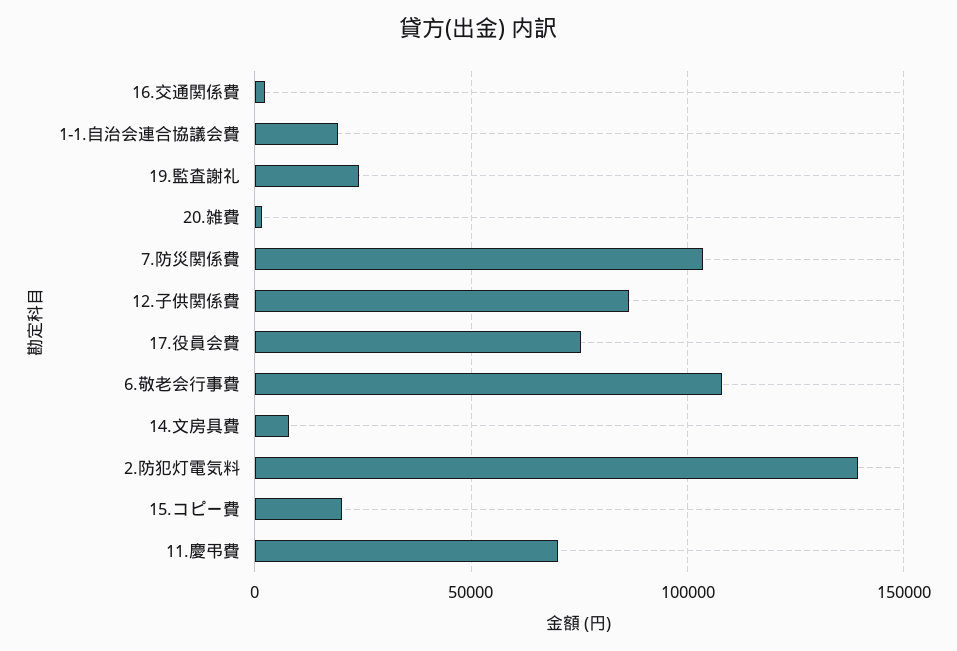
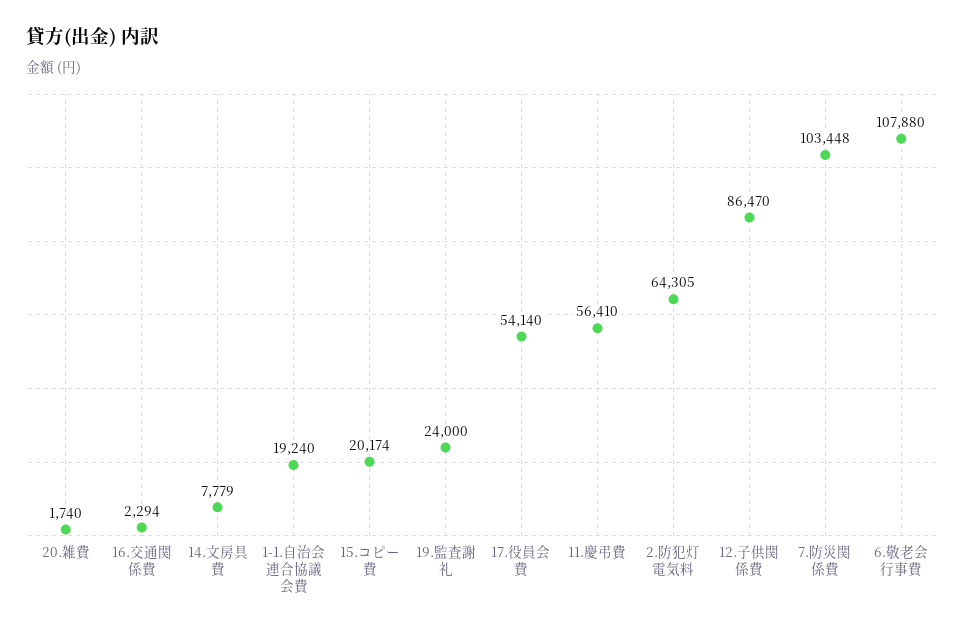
  {
    "16.交通関係費": 2294,
    "1-1.自治会連合協議会費": 19240,
    "19.監査謝礼": 24000,
    "20.雑費": 1740,
    "7.防災関係費": 103448,
    "12.子供関係費": 86470,
-   "17.役員会費": 75000,
+   "17.役員会費": 54140,
    "6.敬老会行事費": 107880,
    "14.文房具費": 7779,
-   "2.防犯灯電気料": 140000,
+   "2.防犯灯電気料": 64305,
    "15.コピー費": 20174,
-   "11.慶弔費": 70000
+   "11.慶弔費": 56410
  }

